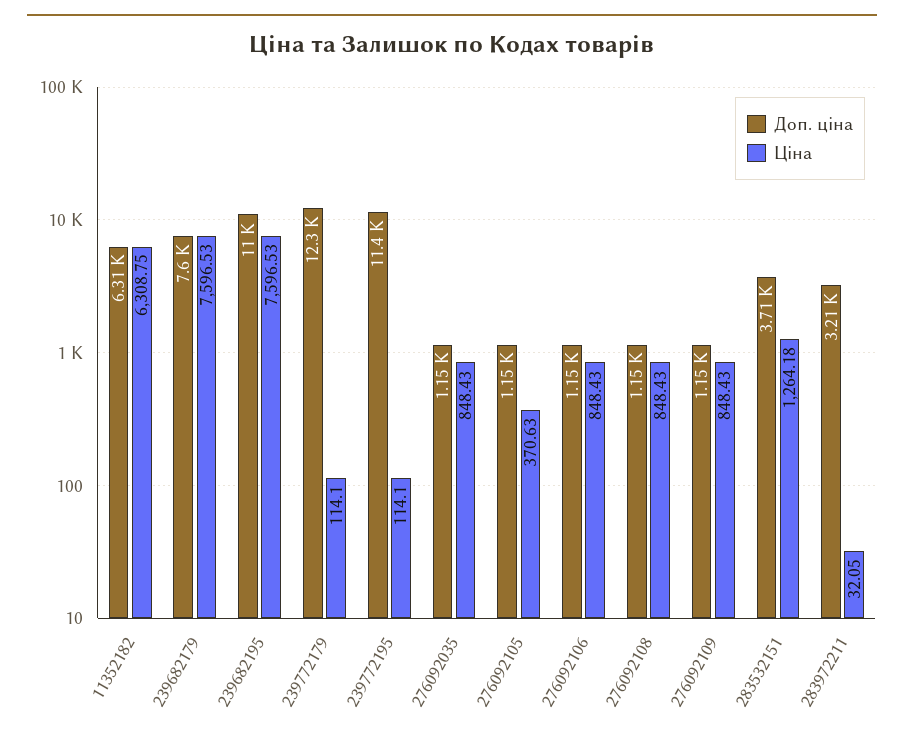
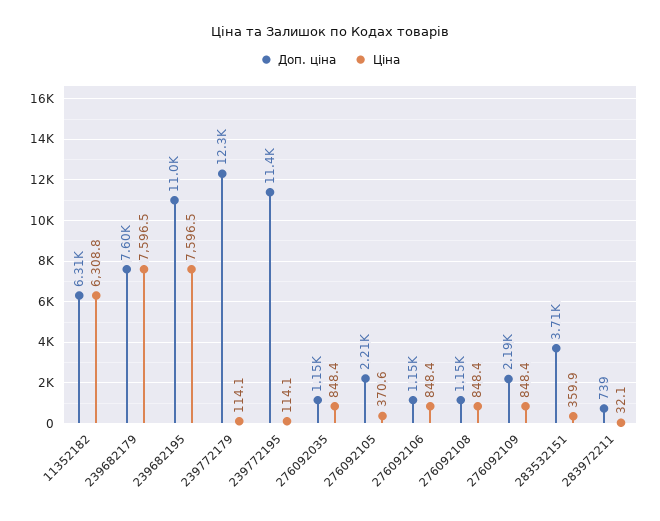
  {
    "Доп. ціна": {
      "11352182": 6310,
      "239682179": 7600,
      "239682195": 11000,
      "239772179": 12300,
      "239772195": 11400,
      "276092035": 1150,
-     "276092105": 1150,
+     "276092105": 2210,
      "276092106": 1150,
      "276092108": 1150,
-     "276092109": 1150,
+     "276092109": 2190,
      "283532151": 3710,
-     "283972211": 3210
+     "283972211": 739
    },
    "Ціна": {
      "11352182": 6308.75,
      "239682179": 7596.53,
      "239682195": 7596.53,
      "239772179": 114.1,
      "239772195": 114.1,
      "276092035": 848.43,
      "276092105": 370.63,
      "276092106": 848.43,
      "276092108": 848.43,
      "276092109": 848.43,
-     "283532151": 1264.18,
+     "283532151": 359.9,
      "283972211": 32.05
    }
  }

